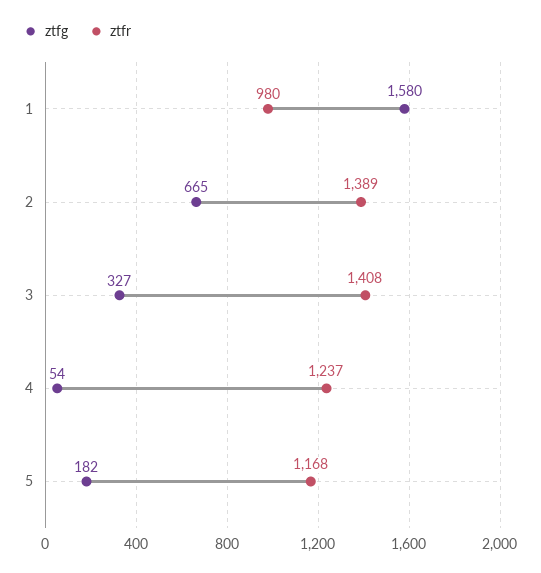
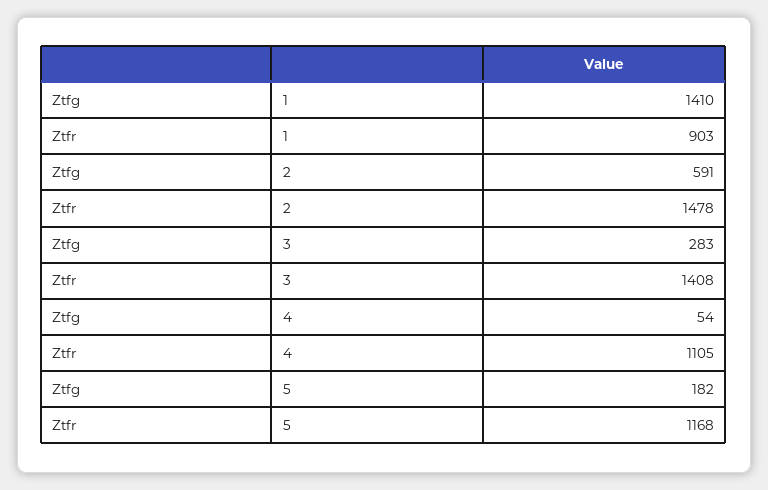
  {
    "ztfg": {
-     "1": 1580,
+     "1": 1410,
-     "2": 665,
+     "2": 591,
-     "3": 327,
+     "3": 283,
      "4": 54,
      "5": 182
    },
    "ztfr": {
-     "1": 980,
+     "1": 903,
-     "2": 1389,
+     "2": 1478,
      "3": 1408,
-     "4": 1237,
+     "4": 1105,
      "5": 1168
    }
  }

